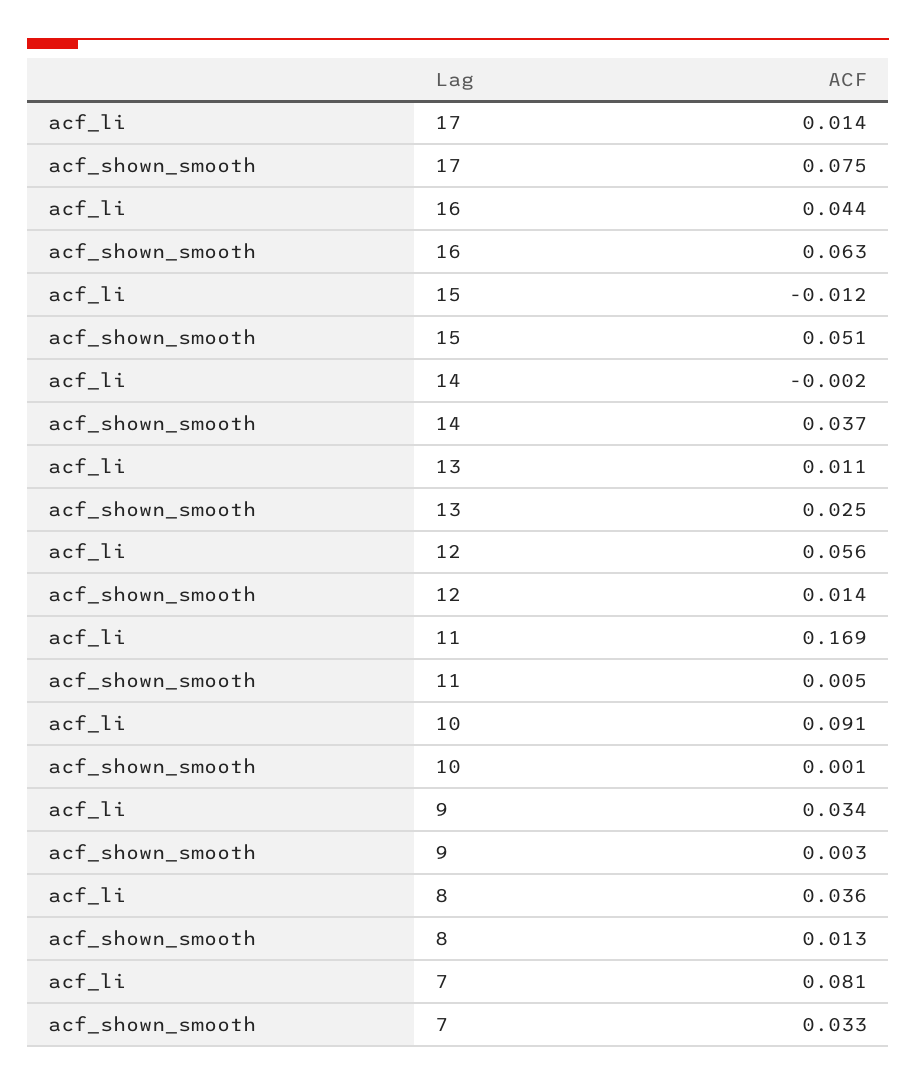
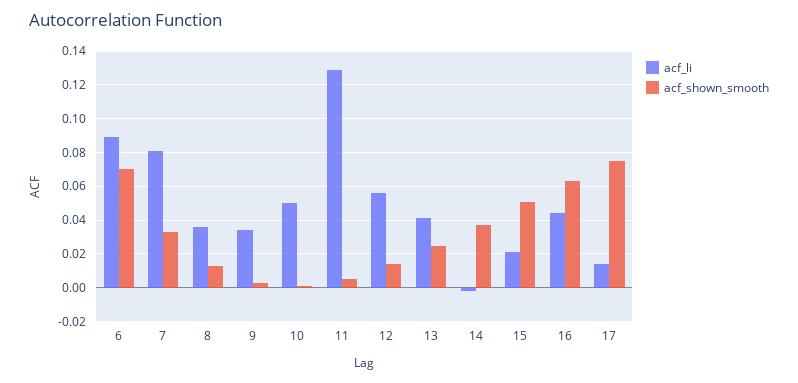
  {
    "acf_li": {
      "17": 0.014,
      "16": 0.044,
-     "15": -0.012,
+     "15": 0.02,
      "14": -0.002,
-     "13": 0.011,
+     "13": 0.04,
      "12": 0.056,
-     "11": 0.169,
+     "11": 0.13,
-     "10": 0.091,
+     "10": 0.05,
      "9": 0.034,
      "8": 0.036,
-     "7": 0.081
+     "7": 0.081,
+     "6": 0.09
    },
    "acf_shown_smooth": {
      "17": 0.075,
      "16": 0.063,
      "15": 0.051,
      "14": 0.037,
      "13": 0.025,
      "12": 0.014,
      "11": 0.005,
      "10": 0.001,
      "9": 0.003,
      "8": 0.013,
-     "7": 0.033
+     "7": 0.033,
+     "6": 0.07
    }
  }

